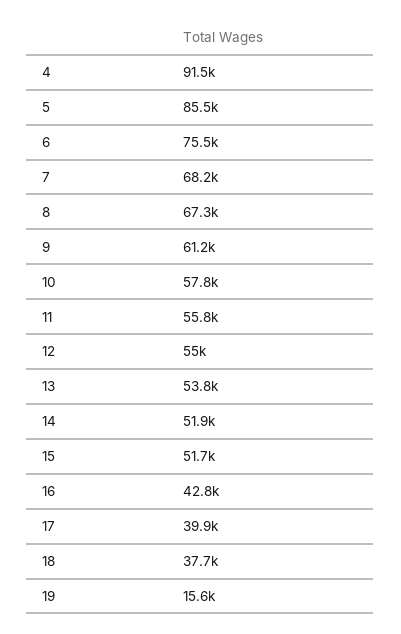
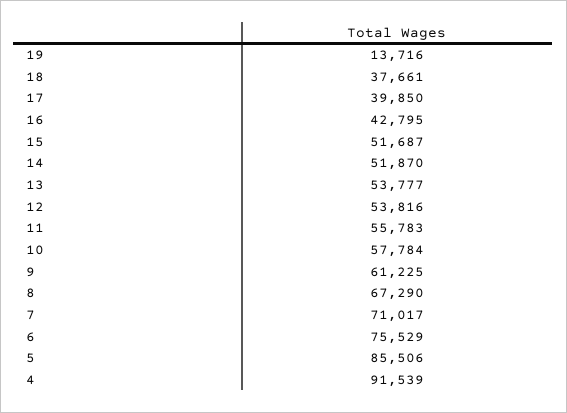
  {
    "4": 91539,
    "5": 85506,
    "6": 75529,
-   "7": 68200,
+   "7": 71017,
    "8": 67290,
    "9": 61225,
    "10": 57784,
    "11": 55783,
-   "12": 55000,
+   "12": 53816,
    "13": 53777,
    "14": 51870,
    "15": 51687,
    "16": 42795,
    "17": 39850,
    "18": 37661,
-   "19": 15600
+   "19": 13716
  }

